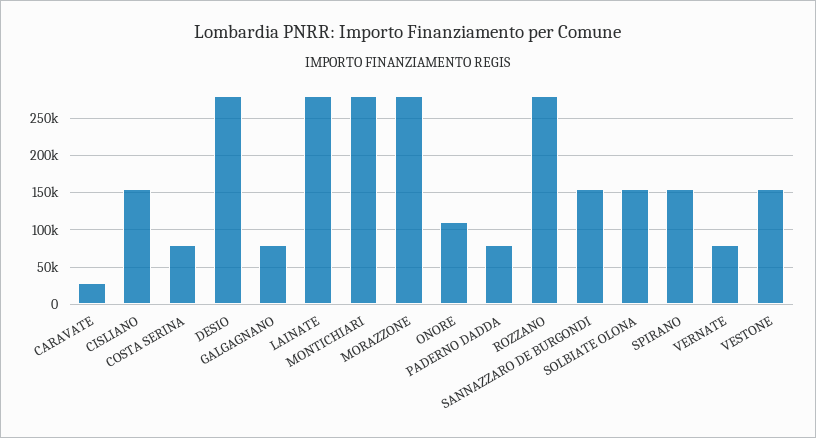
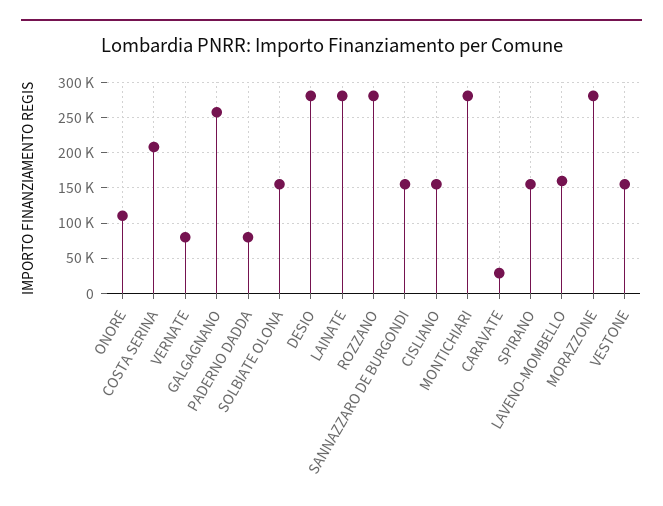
  {
    "CARAVATE": 30000,
    "CISLIANO": 160000,
-   "COSTA SERINA": 80000,
+   "COSTA SERINA": 210000,
    "DESIO": 280000,
-   "GALGAGNANO": 80000,
+   "GALGAGNANO": 260000,
    "LAINATE": 280000,
    "MONTICHIARI": 280000,
    "MORAZZONE": 280000,
    "ONORE": 110000,
    "PADERNO DADDA": 80000,
    "ROZZANO": 280000,
    "SANNAZZARO DE BURGONDI": 160000,
    "SOLBIATE OLONA": 160000,
    "SPIRANO": 160000,
    "VERNATE": 80000,
-   "VESTONE": 160000
+   "VESTONE": 160000,
+   "LAVENO-MOMBELLO": 160000
  }

